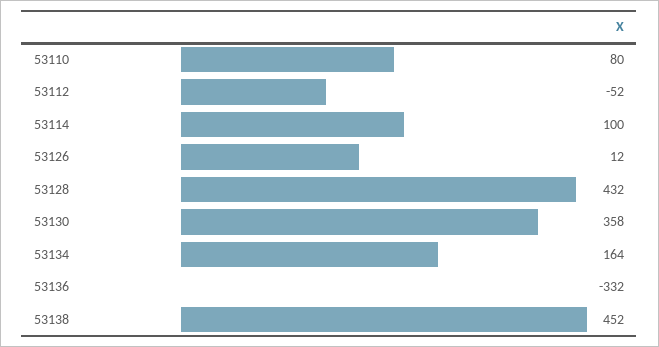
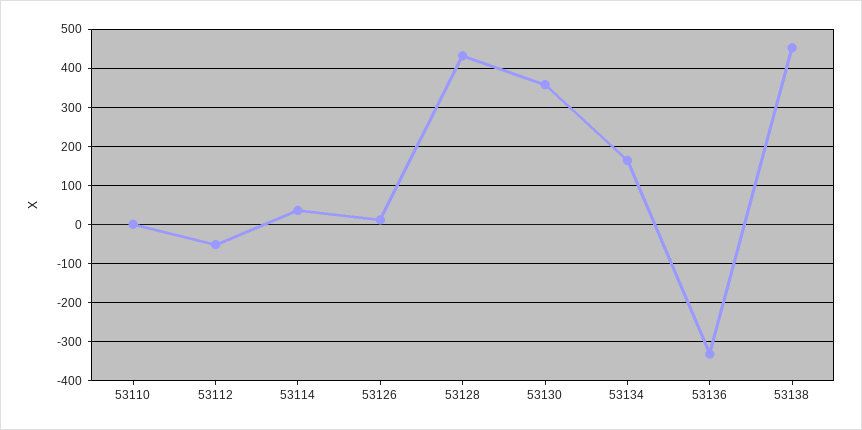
  {
-   "53110": 80,
+   "53110": 0,
    "53112": -52,
-   "53114": 100,
+   "53114": 40,
    "53126": 12,
    "53128": 432,
    "53130": 358,
    "53134": 164,
    "53136": -332,
    "53138": 452
  }

